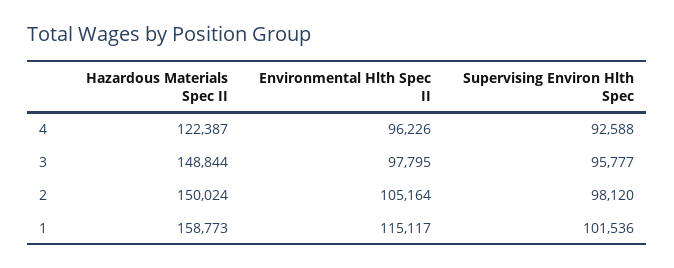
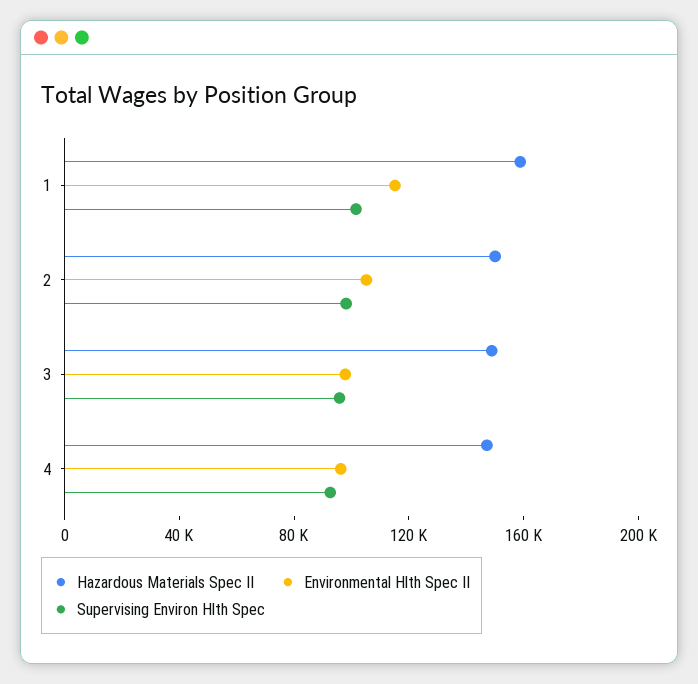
  {
    "Hazardous Materials Spec II": {
-     "4": 122387,
+     "4": 150000,
      "3": 148844,
      "2": 150024,
      "1": 158773
    },
    "Environmental Hlth Spec II": {
      "4": 96226,
      "3": 97795,
      "2": 105164,
      "1": 115117
    },
    "Supervising Environ Hlth Spec": {
      "4": 92588,
      "3": 95777,
      "2": 98120,
      "1": 101536
    }
  }

